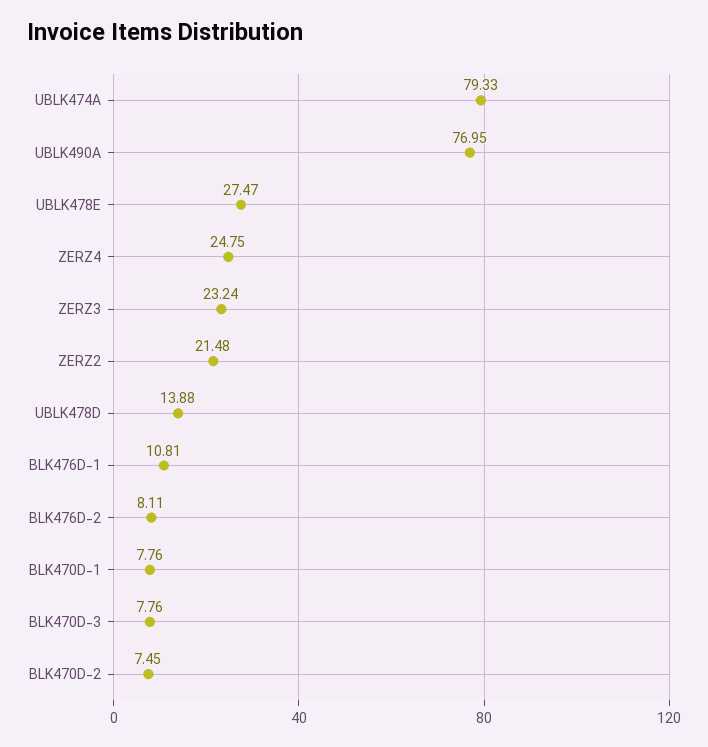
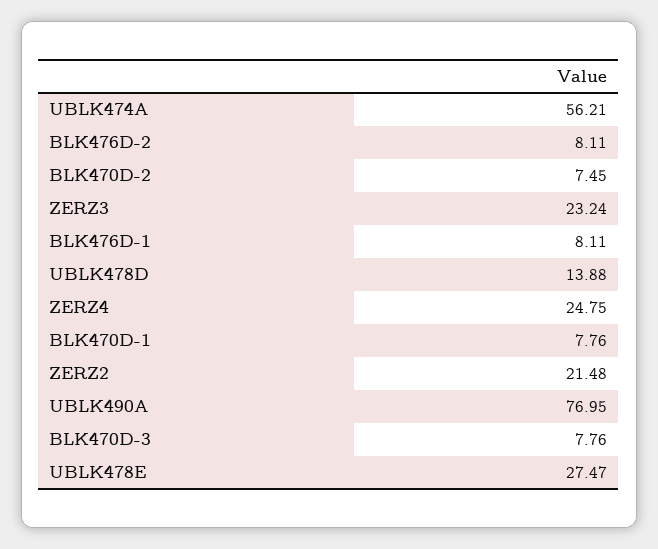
  {
-   "UBLK474A": 79.33,
+   "UBLK474A": 56.21,
    "UBLK490A": 76.95,
    "UBLK478E": 27.47,
    "ZERZ4": 24.75,
    "ZERZ3": 23.24,
    "ZERZ2": 21.48,
    "UBLK478D": 13.88,
-   "BLK476D-1": 10.81,
+   "BLK476D-1": 8.11,
    "BLK476D-2": 8.11,
    "BLK470D-1": 7.76,
    "BLK470D-3": 7.76,
    "BLK470D-2": 7.45
  }

